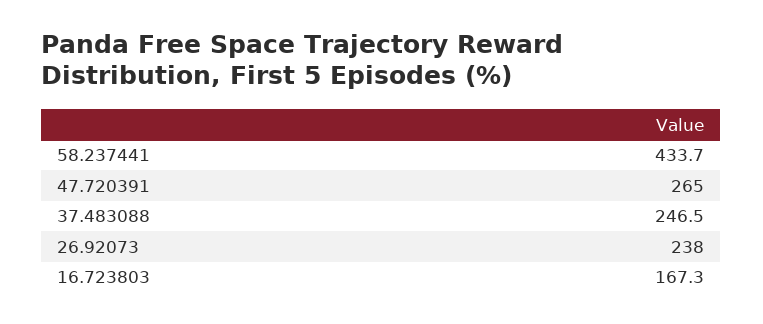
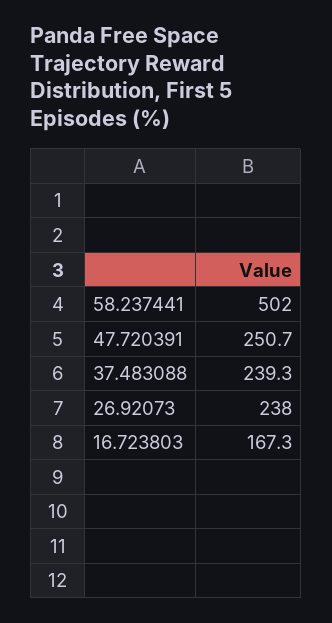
  {
-   "58.237441": 433.7,
+   "58.237441": 502,
-   "47.720391": 265,
+   "47.720391": 250.7,
-   "37.483088": 246.5,
+   "37.483088": 239.3,
    "26.92073": 238,
    "16.723803": 167.3
  }

